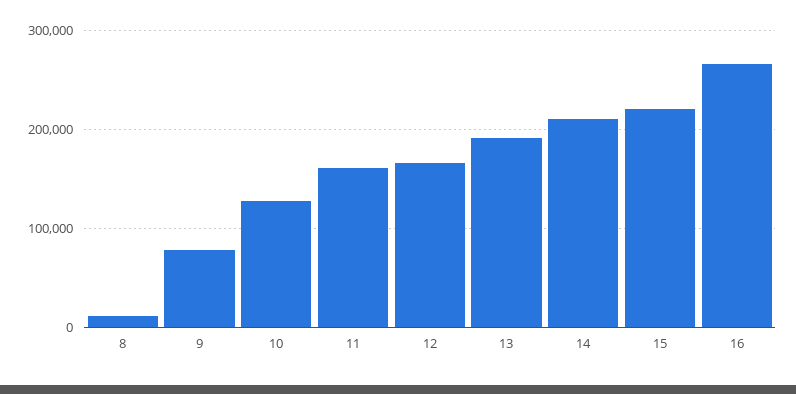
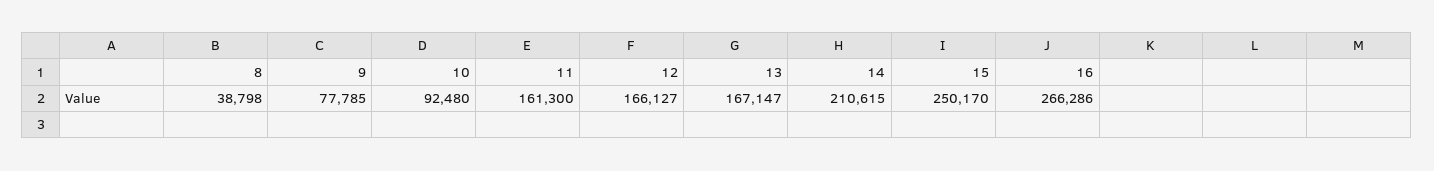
  {
-   "8": 10000,
+   "8": 38798,
    "9": 77785,
-   "10": 130000,
+   "10": 92480,
    "11": 161300,
    "12": 166127,
-   "13": 190000,
+   "13": 167147,
    "14": 210615,
-   "15": 220000,
+   "15": 250170,
    "16": 266286
  }

